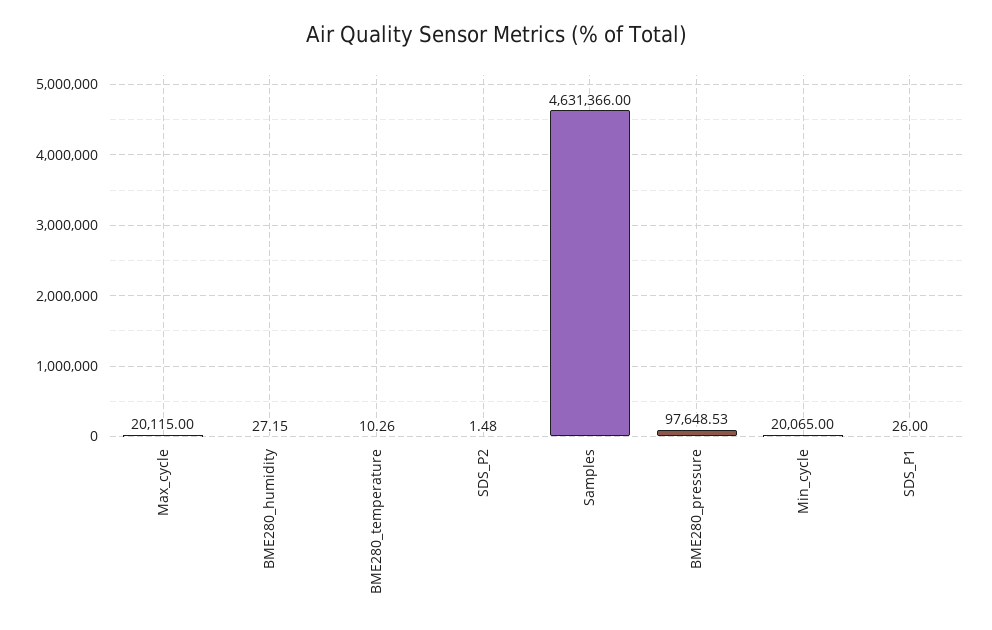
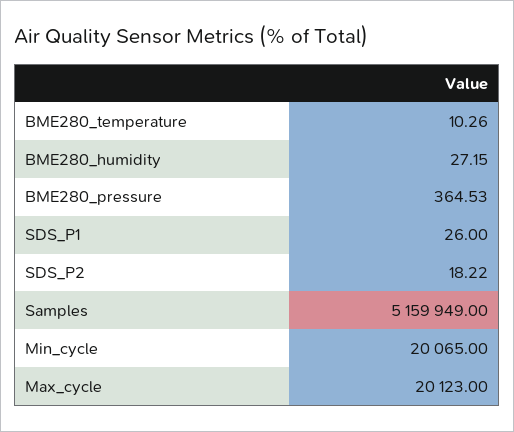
  {
-   "Max_cycle": 20115,
+   "Max_cycle": 20123,
    "BME280_humidity": 27.15,
    "BME280_temperature": 10.26,
-   "SDS_P2": 1.48,
+   "SDS_P2": 18.22,
-   "Samples": 4631366,
+   "Samples": 5159949,
-   "BME280_pressure": 97648.53,
+   "BME280_pressure": 364.53,
    "Min_cycle": 20065,
    "SDS_P1": 26
  }

